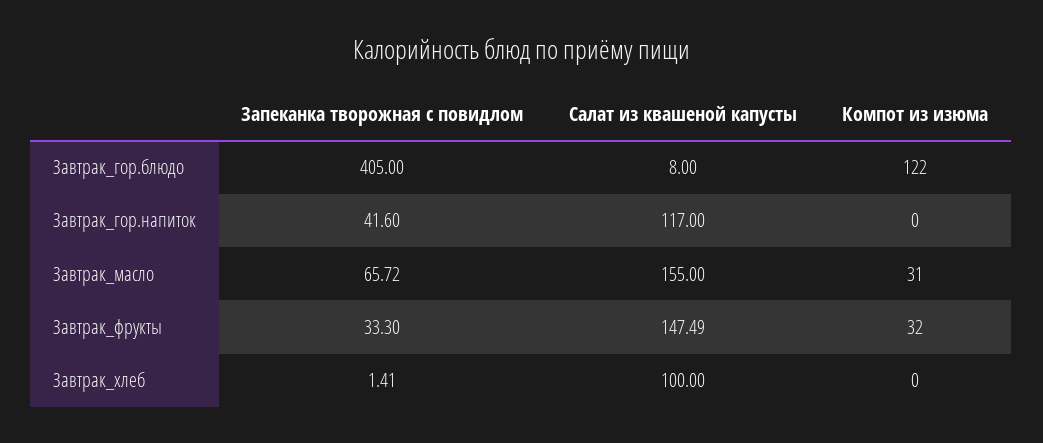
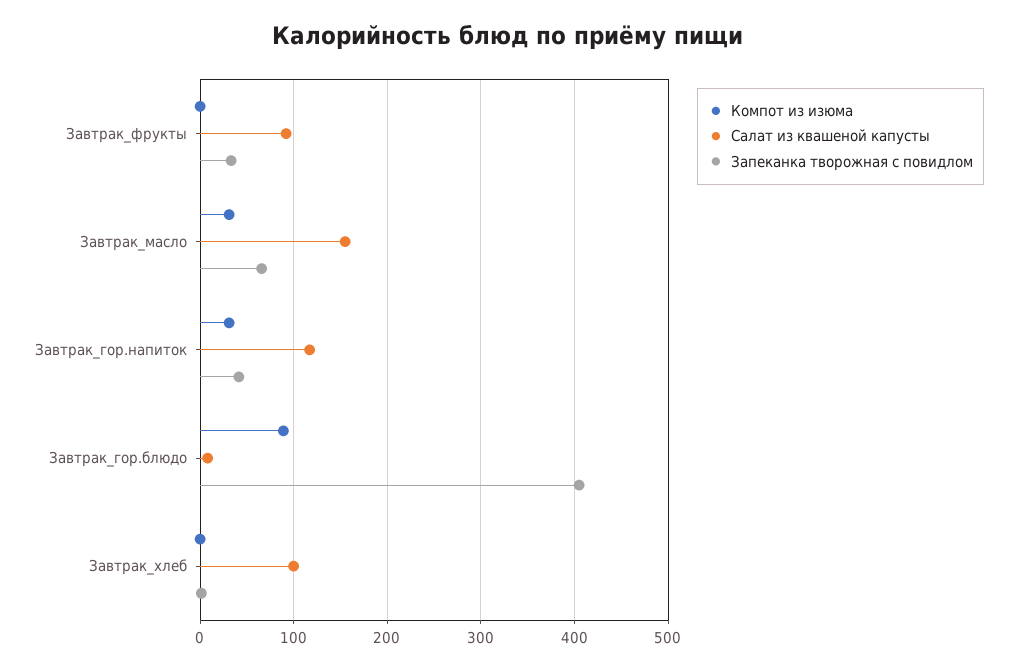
  {
    "Запеканка творожная с повидлом": {
      "Завтрак_гор.блюдо": 405,
      "Завтрак_гор.напиток": 41.6,
      "Завтрак_масло": 65.72,
      "Завтрак_фрукты": 33.3,
      "Завтрак_хлеб": 1.41
    },
    "Салат из квашеной капусты": {
      "Завтрак_гор.блюдо": 8,
      "Завтрак_гор.напиток": 117,
      "Завтрак_масло": 155,
-     "Завтрак_фрукты": 147.49,
+     "Завтрак_фрукты": 90,
      "Завтрак_хлеб": 100
    },
    "Компот из изюма": {
-     "Завтрак_гор.блюдо": 122,
+     "Завтрак_гор.блюдо": 90,
-     "Завтрак_гор.напиток": 0,
+     "Завтрак_гор.напиток": 30,
      "Завтрак_масло": 31,
-     "Завтрак_фрукты": 32,
+     "Завтрак_фрукты": 0,
      "Завтрак_хлеб": 0
    }
  }

